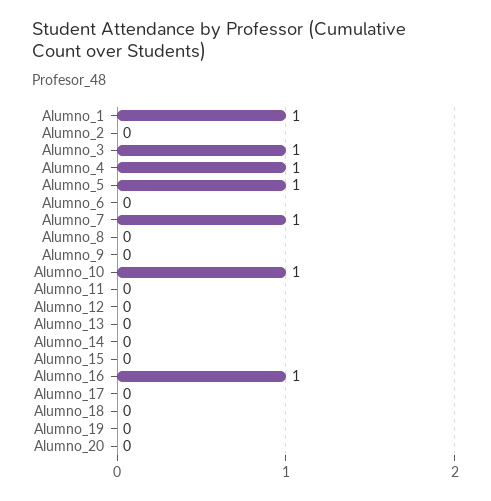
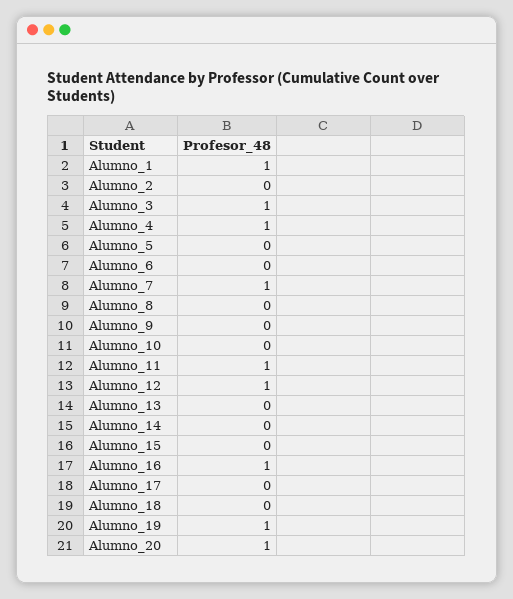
  {
    "Alumno_1": 1,
    "Alumno_2": 0,
    "Alumno_3": 1,
    "Alumno_4": 1,
-   "Alumno_5": 1,
+   "Alumno_5": 0,
    "Alumno_6": 0,
    "Alumno_7": 1,
    "Alumno_8": 0,
    "Alumno_9": 0,
-   "Alumno_10": 1,
+   "Alumno_10": 0,
-   "Alumno_11": 0,
+   "Alumno_11": 1,
-   "Alumno_12": 0,
+   "Alumno_12": 1,
    "Alumno_13": 0,
    "Alumno_14": 0,
    "Alumno_15": 0,
    "Alumno_16": 1,
    "Alumno_17": 0,
    "Alumno_18": 0,
-   "Alumno_19": 0,
+   "Alumno_19": 1,
-   "Alumno_20": 0
+   "Alumno_20": 1
  }

